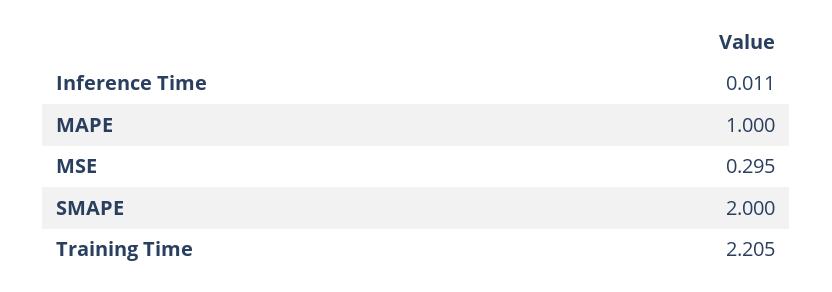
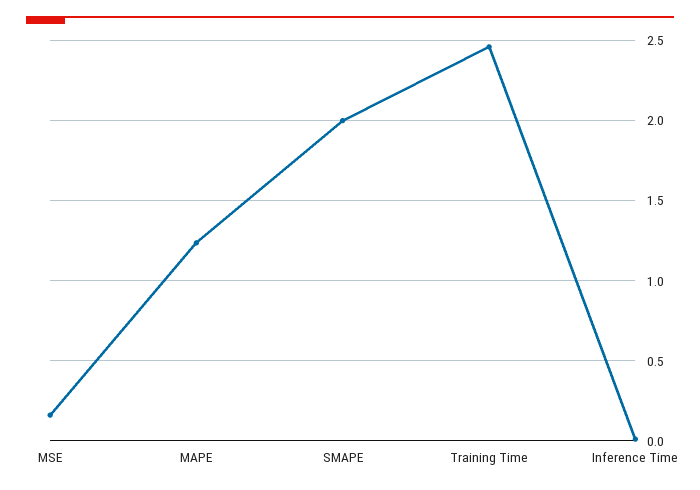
  {
    "Inference Time": 0.011,
-   "MAPE": 1,
+   "MAPE": 1.25,
-   "MSE": 0.295,
+   "MSE": 0.15,
    "SMAPE": 2,
-   "Training Time": 2.205
+   "Training Time": 2.45
  }

